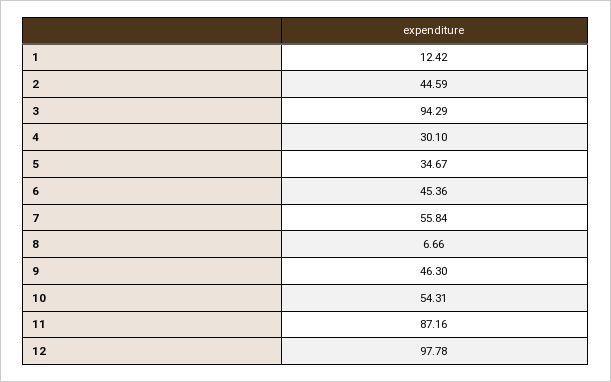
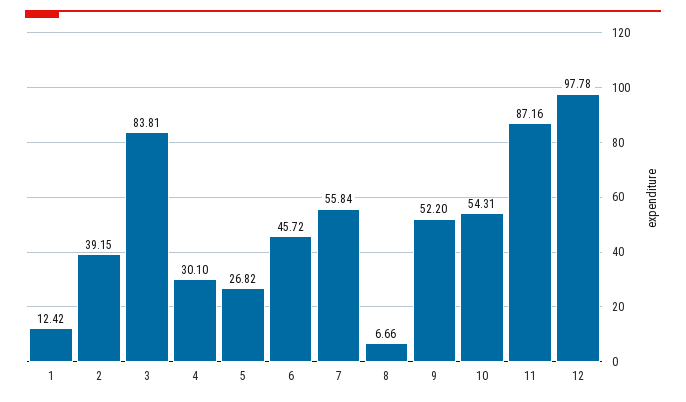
  {
    "1": 12.42,
-   "2": 44.59,
+   "2": 39.15,
-   "3": 94.29,
+   "3": 83.81,
    "4": 30.1,
-   "5": 34.67,
+   "5": 26.82,
-   "6": 45.36,
+   "6": 45.72,
    "7": 55.84,
    "8": 6.66,
-   "9": 46.3,
+   "9": 52.2,
    "10": 54.31,
    "11": 87.16,
    "12": 97.78
  }

